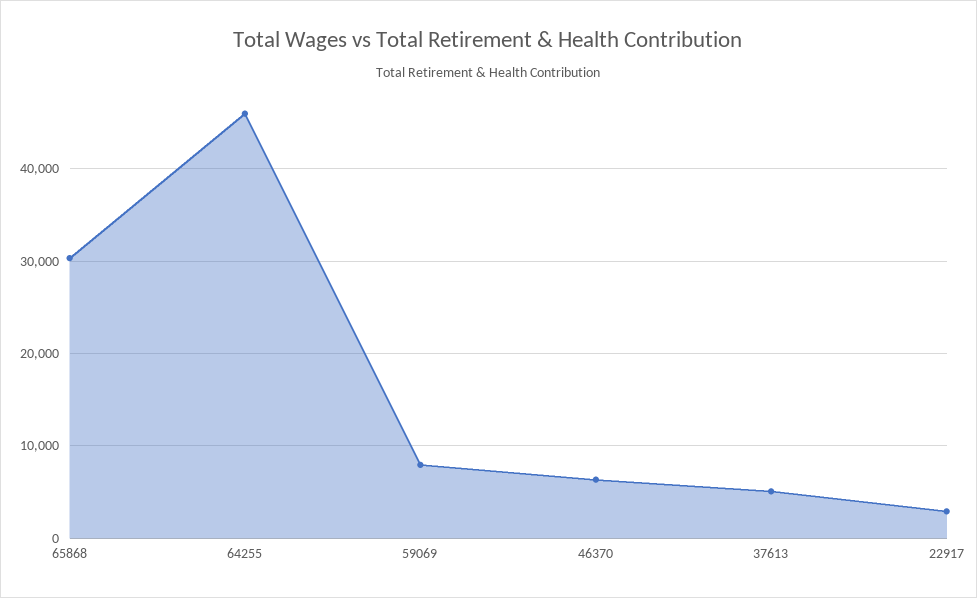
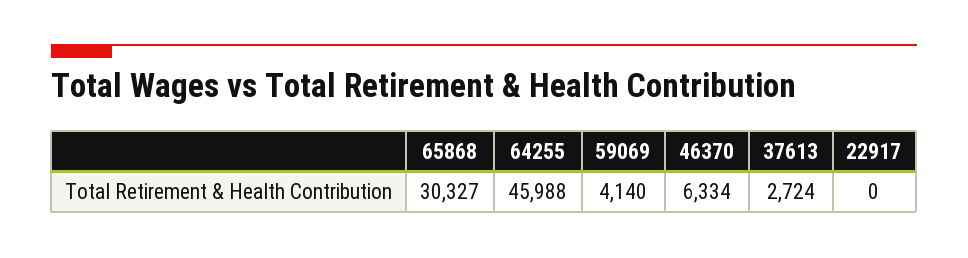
  {
    "65868": 30327,
    "64255": 45988,
-   "59069": 8000,
+   "59069": 4140,
    "46370": 6334,
-   "37613": 5000,
+   "37613": 2724,
-   "22917": 3000
+   "22917": 0
  }

